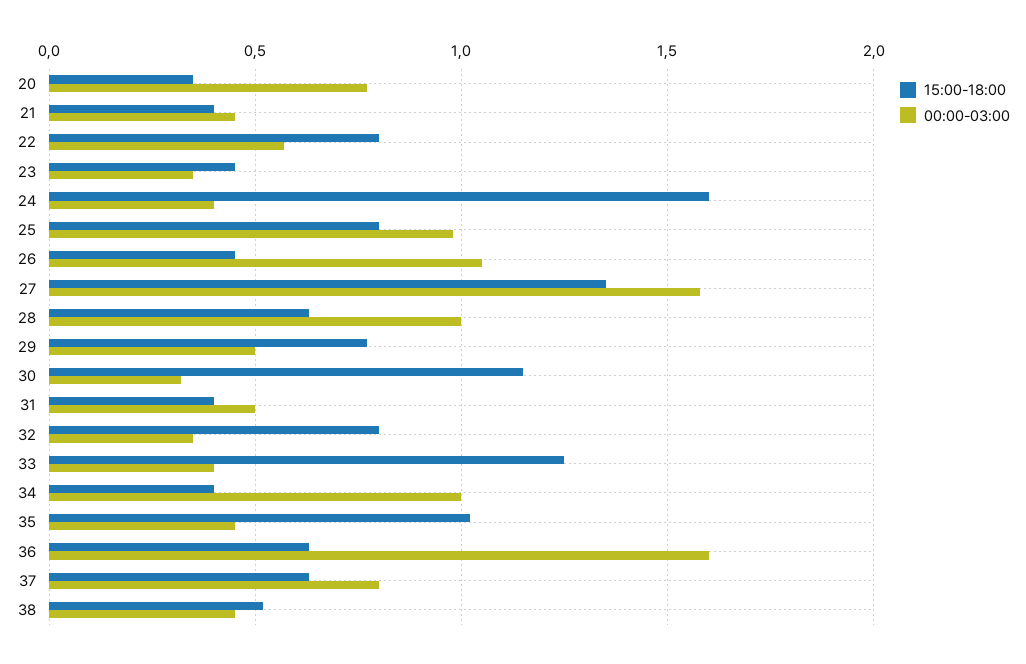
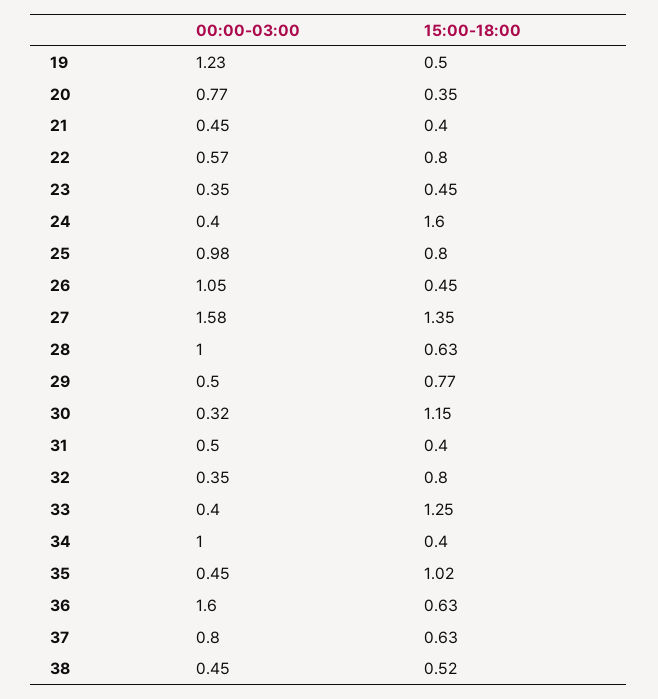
  {
    "15:00-18:00": {
      "20": 0.35,
      "21": 0.4,
      "22": 0.8,
      "23": 0.45,
      "24": 1.6,
      "25": 0.8,
      "26": 0.45,
      "27": 1.35,
      "28": 0.63,
      "29": 0.77,
      "30": 1.15,
      "31": 0.4,
      "32": 0.8,
      "33": 1.25,
      "34": 0.4,
      "35": 1.02,
      "36": 0.63,
      "37": 0.63,
-     "38": 0.52
+     "38": 0.52,
+     "19": 0.5
    },
    "00:00-03:00": {
      "20": 0.77,
      "21": 0.45,
      "22": 0.57,
      "23": 0.35,
      "24": 0.4,
      "25": 0.98,
      "26": 1.05,
      "27": 1.58,
      "28": 1,
      "29": 0.5,
      "30": 0.32,
      "31": 0.5,
      "32": 0.35,
      "33": 0.4,
      "34": 1,
      "35": 0.45,
      "36": 1.6,
      "37": 0.8,
-     "38": 0.45
+     "38": 0.45,
+     "19": 1.23
    }
  }

